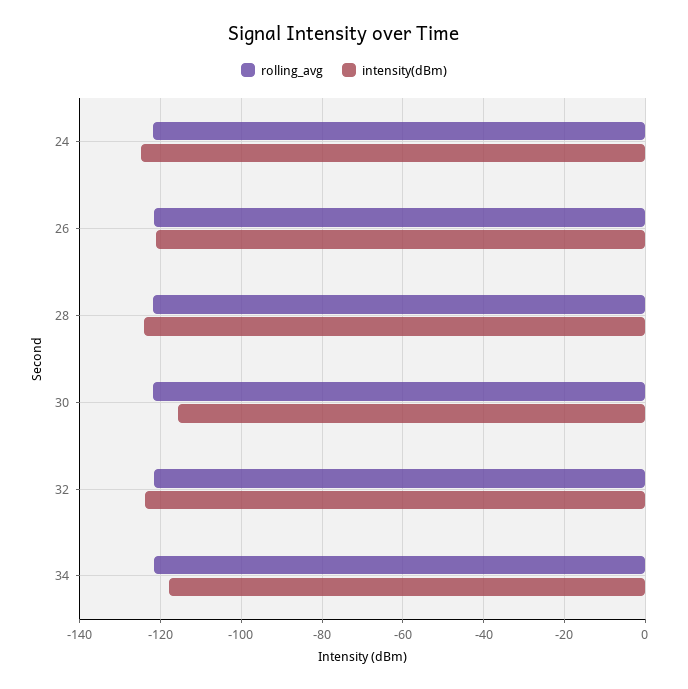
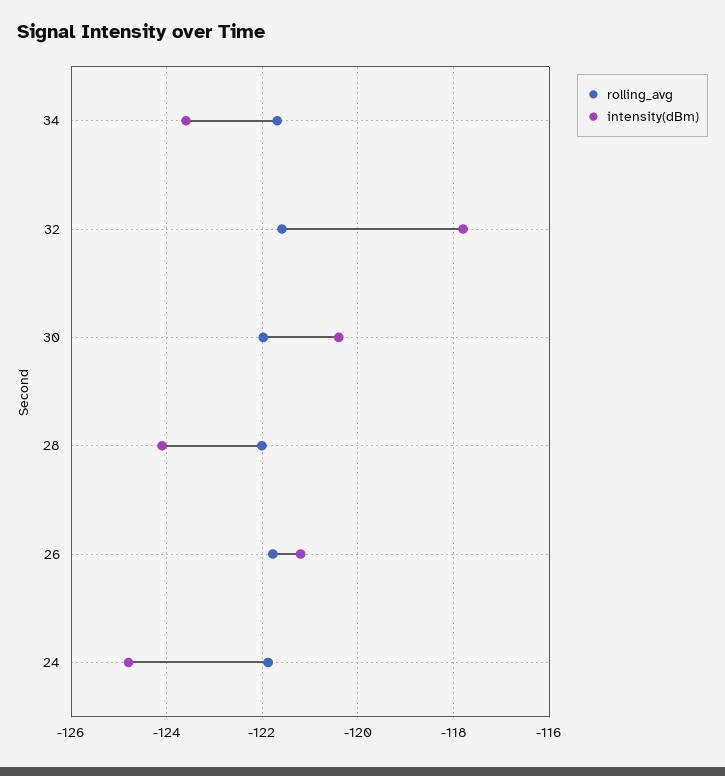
  {
    "rolling_avg": {
      "24": -121.8,
      "26": -121.8,
      "28": -122,
      "30": -122,
      "32": -121.6,
      "34": -121.6
    },
    "intensity(dBm)": {
      "24": -124.8,
      "26": -121.2,
      "28": -124.2,
-     "30": -116,
+     "30": -120.4,
-     "32": -124,
+     "32": -117.8,
-     "34": -118
+     "34": -123.6
    }
  }

